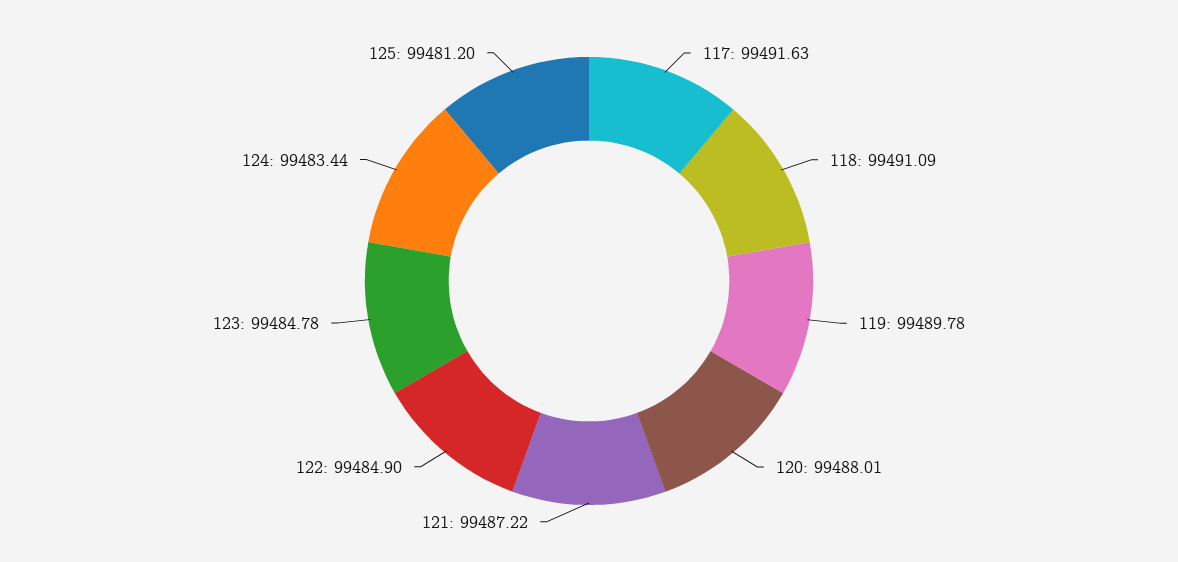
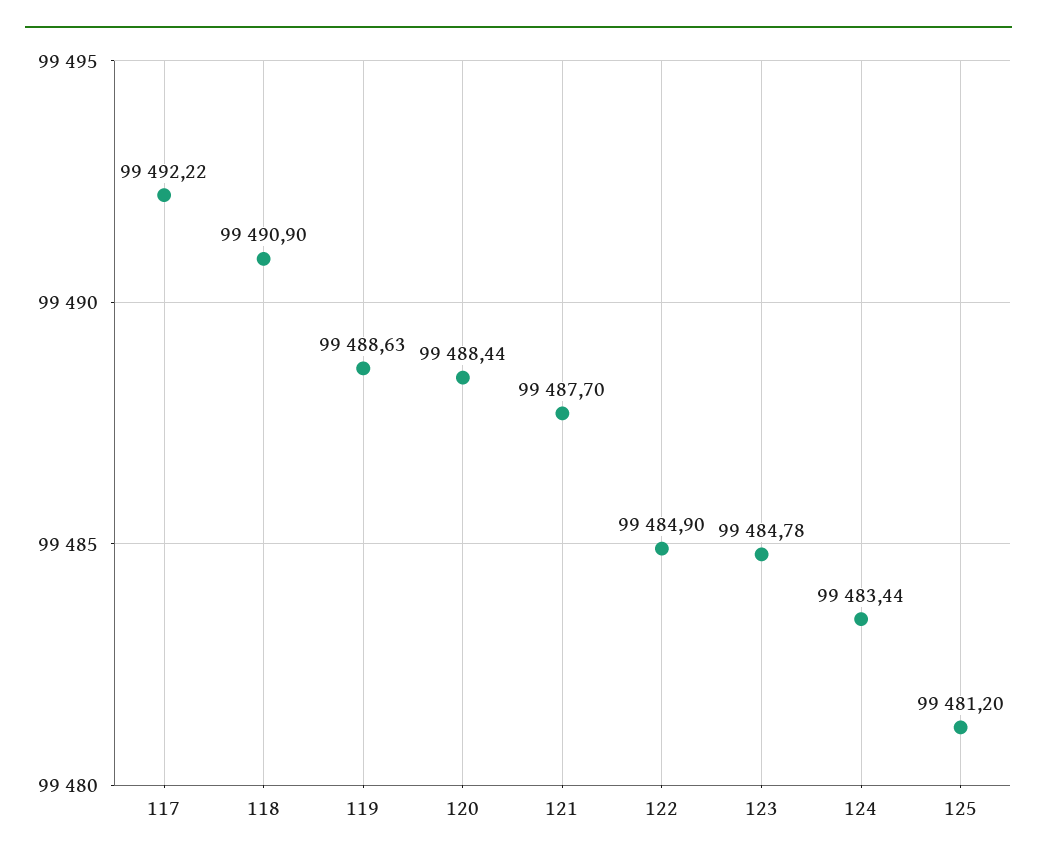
  {
-   "117": 99491.63,
+   "117": 99492.22,
-   "118": 99491.09,
+   "118": 99490.9,
-   "119": 99489.78,
+   "119": 99488.63,
-   "120": 99488.01,
+   "120": 99488.44,
-   "121": 99487.22,
+   "121": 99487.7,
    "122": 99484.9,
    "123": 99484.78,
    "124": 99483.44,
    "125": 99481.2
  }

